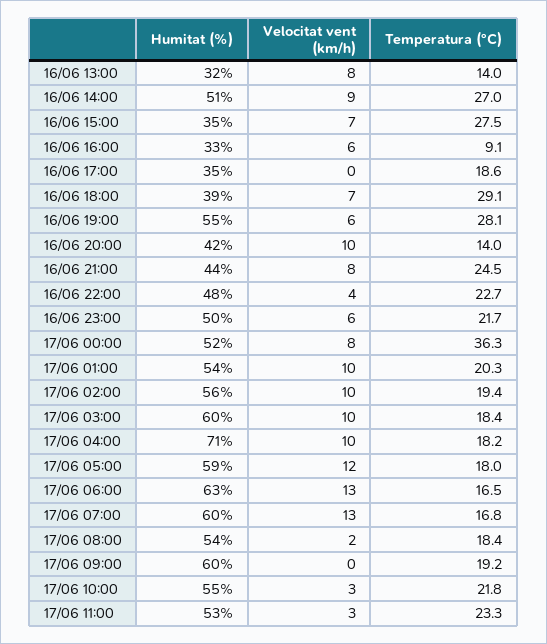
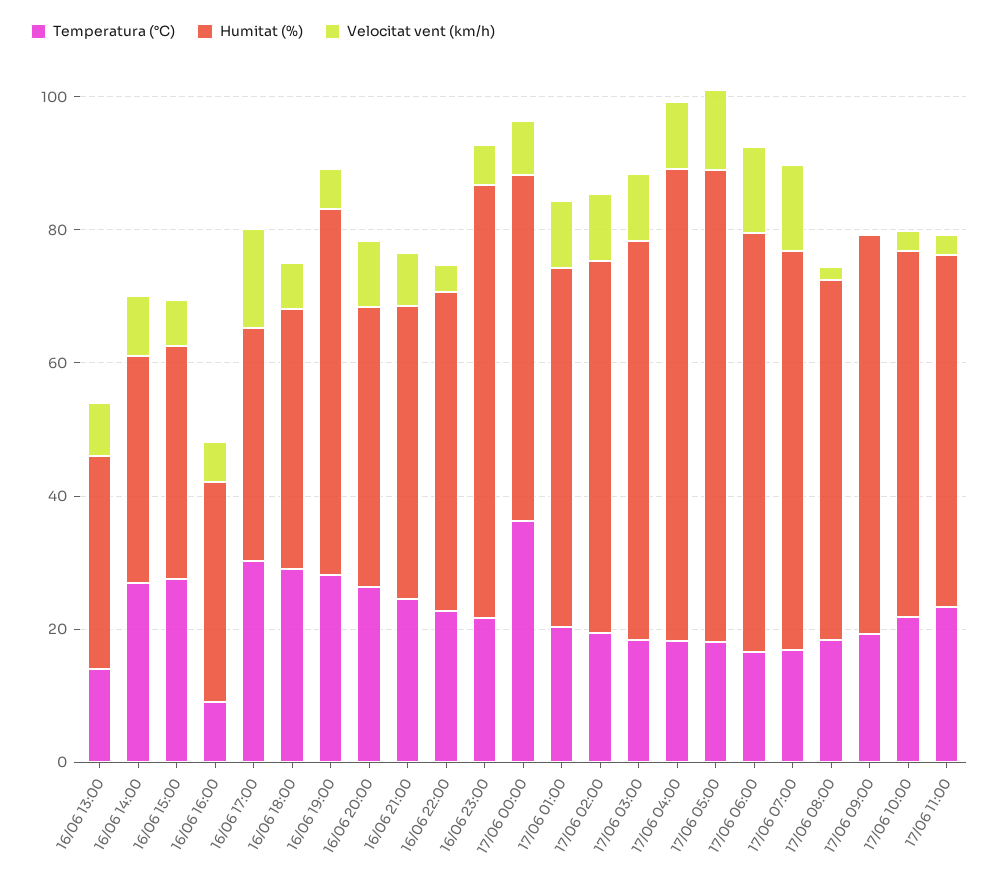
  {
    "Humitat (%)": {
      "16/06 13:00": 32,
-     "16/06 14:00": 51,
+     "16/06 14:00": 35,
      "16/06 15:00": 35,
      "16/06 16:00": 33,
      "16/06 17:00": 35,
      "16/06 18:00": 39,
      "16/06 19:00": 55,
      "16/06 20:00": 42,
      "16/06 21:00": 44,
      "16/06 22:00": 48,
-     "16/06 23:00": 50,
+     "16/06 23:00": 65,
      "17/06 00:00": 52,
      "17/06 01:00": 54,
      "17/06 02:00": 56,
      "17/06 03:00": 60,
      "17/06 04:00": 71,
-     "17/06 05:00": 59,
+     "17/06 05:00": 70,
      "17/06 06:00": 63,
      "17/06 07:00": 60,
      "17/06 08:00": 54,
      "17/06 09:00": 60,
      "17/06 10:00": 55,
      "17/06 11:00": 53
    },
    "Velocitat vent (km/h)": {
      "16/06 13:00": 8,
      "16/06 14:00": 9,
      "16/06 15:00": 7,
      "16/06 16:00": 6,
-     "16/06 17:00": 0,
+     "16/06 17:00": 15,
      "16/06 18:00": 7,
      "16/06 19:00": 6,
      "16/06 20:00": 10,
      "16/06 21:00": 8,
      "16/06 22:00": 4,
      "16/06 23:00": 6,
      "17/06 00:00": 8,
      "17/06 01:00": 10,
      "17/06 02:00": 10,
      "17/06 03:00": 10,
      "17/06 04:00": 10,
      "17/06 05:00": 12,
      "17/06 06:00": 13,
      "17/06 07:00": 13,
      "17/06 08:00": 2,
      "17/06 09:00": 0,
      "17/06 10:00": 3,
      "17/06 11:00": 3
    },
    "Temperatura (°C)": {
      "16/06 13:00": 14,
      "16/06 14:00": 27,
      "16/06 15:00": 27.5,
      "16/06 16:00": 9.1,
-     "16/06 17:00": 18.6,
+     "16/06 17:00": 30,
      "16/06 18:00": 29.1,
      "16/06 19:00": 28.1,
-     "16/06 20:00": 14,
+     "16/06 20:00": 25,
      "16/06 21:00": 24.5,
      "16/06 22:00": 22.7,
      "16/06 23:00": 21.7,
      "17/06 00:00": 36.3,
      "17/06 01:00": 20.3,
      "17/06 02:00": 19.4,
      "17/06 03:00": 18.4,
      "17/06 04:00": 18.2,
      "17/06 05:00": 18,
      "17/06 06:00": 16.5,
      "17/06 07:00": 16.8,
      "17/06 08:00": 18.4,
      "17/06 09:00": 19.2,
      "17/06 10:00": 21.8,
      "17/06 11:00": 23.3
    }
  }

